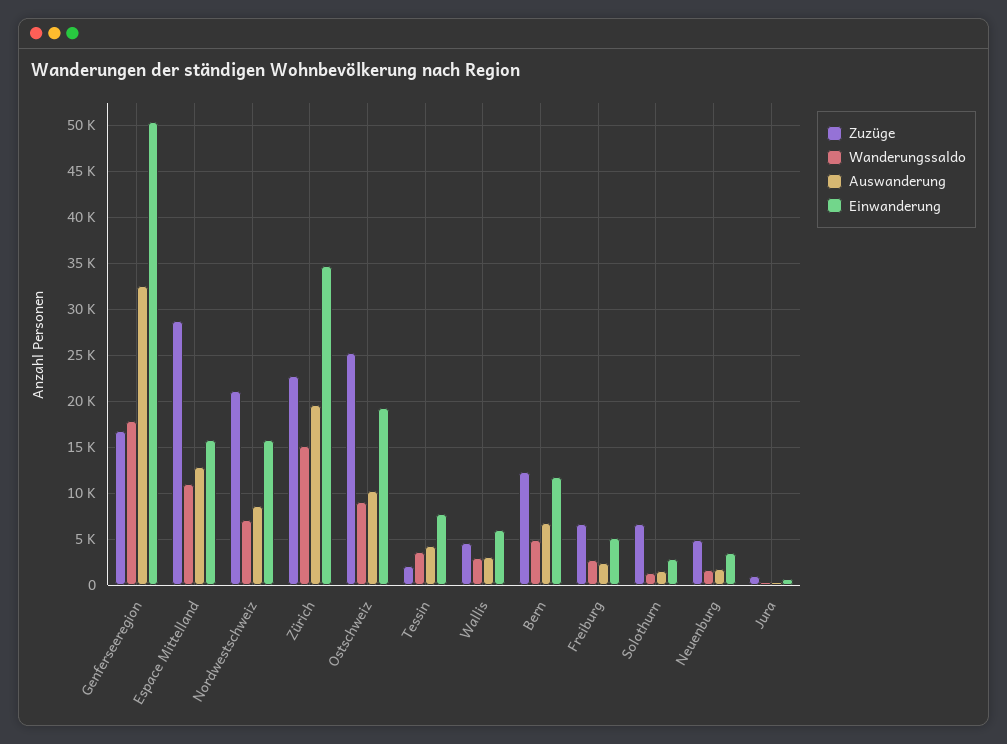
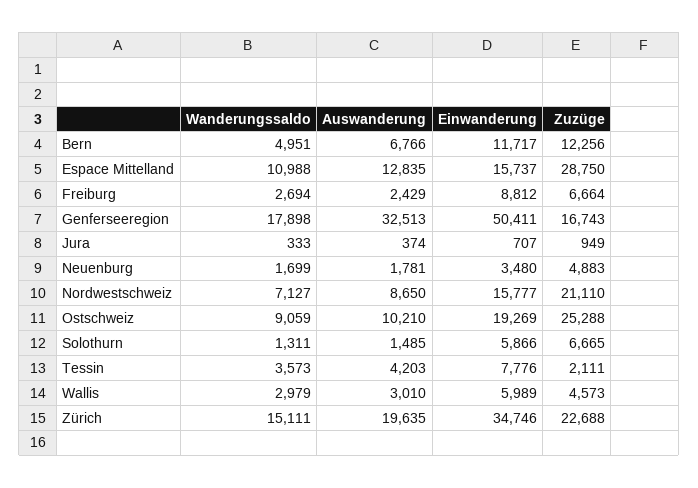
  {
    "Zuzüge": {
      "Genferseeregion": 16743,
      "Espace Mittelland": 28750,
      "Nordwestschweiz": 21110,
      "Zürich": 22688,
      "Ostschweiz": 25288,
      "Tessin": 2111,
      "Wallis": 4573,
      "Bern": 12256,
      "Freiburg": 6664,
      "Solothurn": 6665,
      "Neuenburg": 4883,
      "Jura": 949
    },
    "Wanderungssaldo": {
      "Genferseeregion": 17898,
      "Espace Mittelland": 10988,
      "Nordwestschweiz": 7127,
      "Zürich": 15111,
      "Ostschweiz": 9059,
      "Tessin": 3573,
      "Wallis": 2979,
      "Bern": 4951,
      "Freiburg": 2694,
      "Solothurn": 1311,
      "Neuenburg": 1699,
      "Jura": 333
    },
    "Auswanderung": {
      "Genferseeregion": 32513,
      "Espace Mittelland": 12835,
      "Nordwestschweiz": 8650,
      "Zürich": 19635,
      "Ostschweiz": 10210,
      "Tessin": 4203,
      "Wallis": 3010,
      "Bern": 6766,
      "Freiburg": 2429,
      "Solothurn": 1485,
      "Neuenburg": 1781,
      "Jura": 374
    },
    "Einwanderung": {
      "Genferseeregion": 50411,
      "Espace Mittelland": 15737,
      "Nordwestschweiz": 15777,
      "Zürich": 34746,
      "Ostschweiz": 19269,
      "Tessin": 7776,
      "Wallis": 5989,
      "Bern": 11717,
-     "Freiburg": 5000,
+     "Freiburg": 8812,
-     "Solothurn": 3000,
+     "Solothurn": 5866,
      "Neuenburg": 3480,
      "Jura": 707
    }
  }

